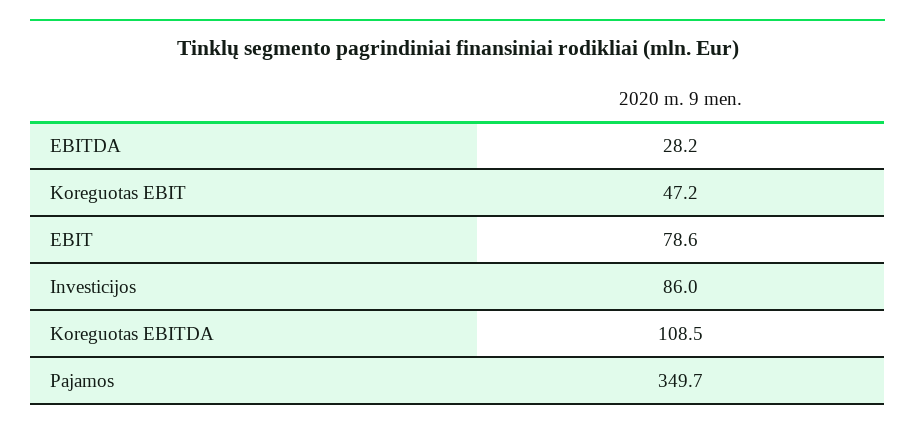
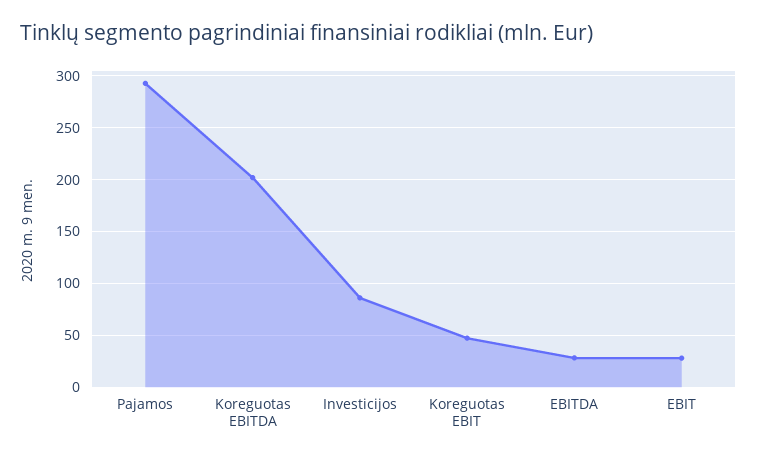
  {
    "EBITDA": 28.2,
    "Koreguotas EBIT": 47.2,
-   "EBIT": 78.6,
+   "EBIT": 30,
    "Investicijos": 86,
-   "Koreguotas EBITDA": 108.5,
+   "Koreguotas EBITDA": 200,
-   "Pajamos": 349.7
+   "Pajamos": 290
  }

